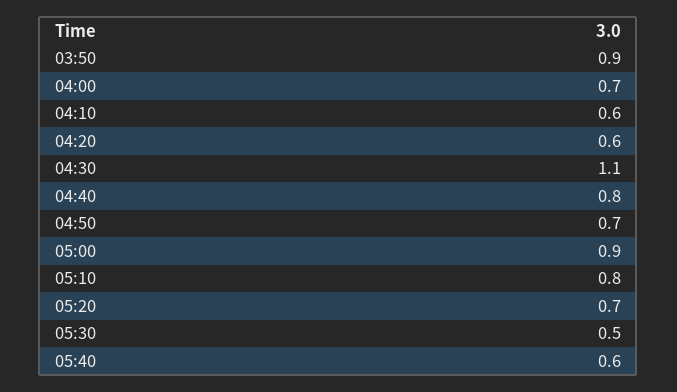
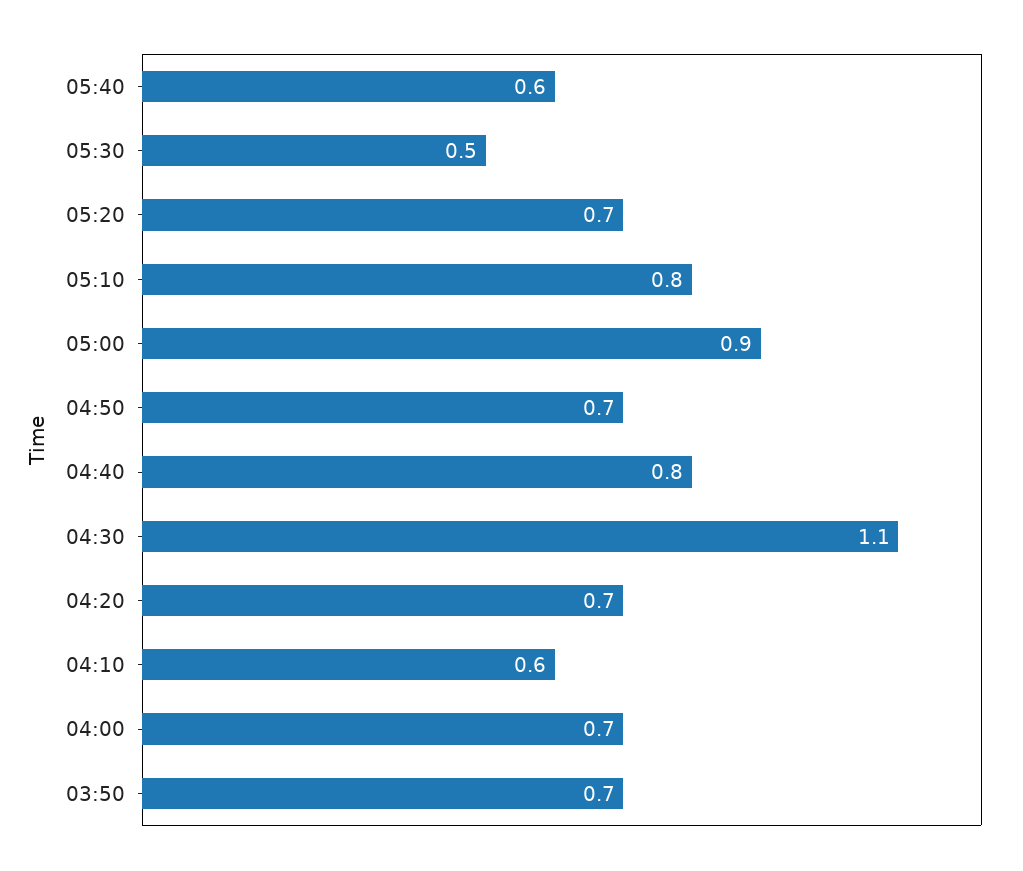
  {
-   "03:50": 0.9,
+   "03:50": 0.7,
    "04:00": 0.7,
    "04:10": 0.6,
-   "04:20": 0.6,
+   "04:20": 0.7,
    "04:30": 1.1,
    "04:40": 0.8,
    "04:50": 0.7,
    "05:00": 0.9,
    "05:10": 0.8,
    "05:20": 0.7,
    "05:30": 0.5,
    "05:40": 0.6
  }

